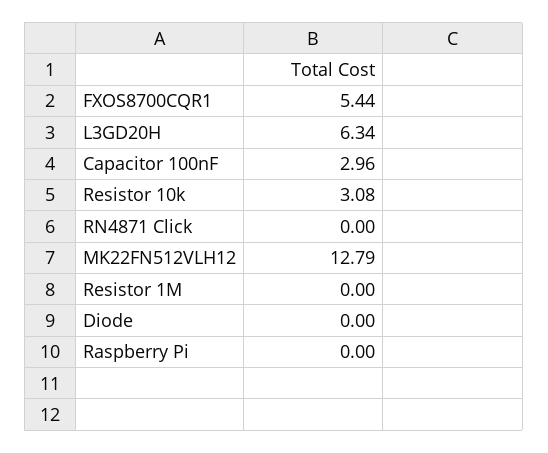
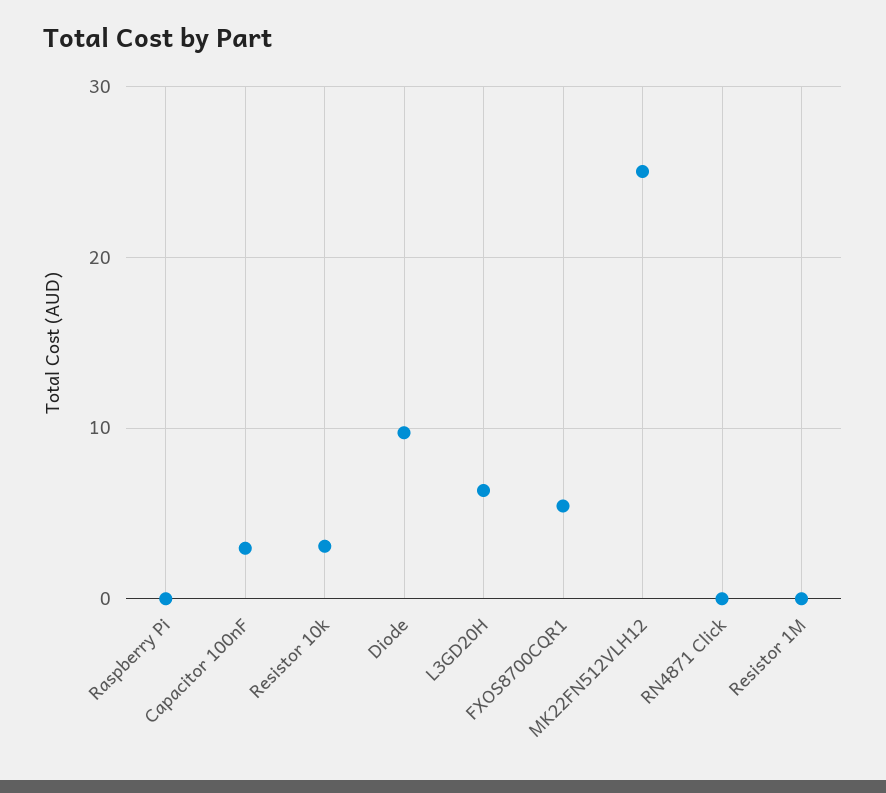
  {
    "FXOS8700CQR1": 5.44,
    "L3GD20H": 6.34,
    "Capacitor 100nF": 2.96,
    "Resistor 10k": 3.08,
    "RN4871 Click": 0,
-   "MK22FN512VLH12": 12.79,
+   "MK22FN512VLH12": 25,
    "Resistor 1M": 0,
-   "Diode": 0,
+   "Diode": 10,
    "Raspberry Pi": 0
  }

